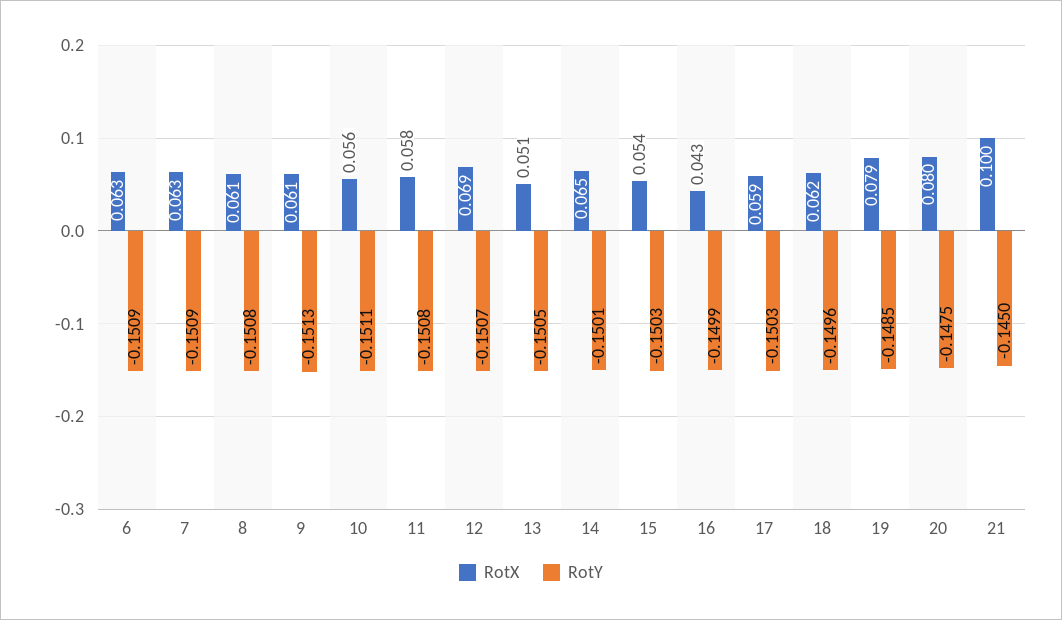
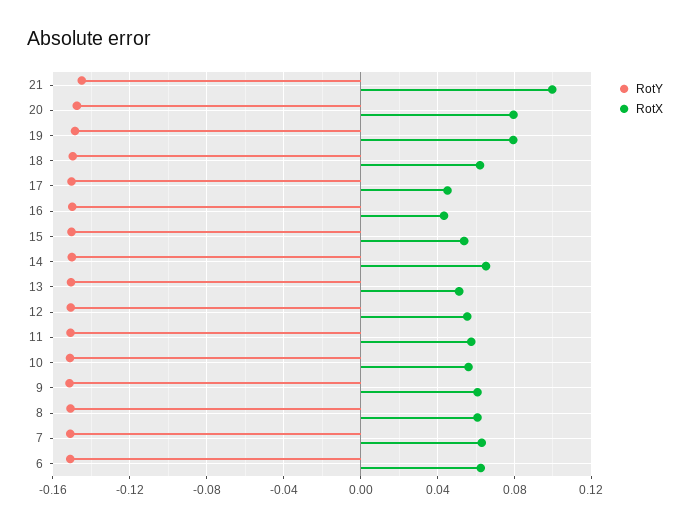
  {
    "RotX": {
      "6": 0.063,
      "7": 0.063,
      "8": 0.061,
      "9": 0.061,
      "10": 0.056,
      "11": 0.058,
-     "12": 0.069,
+     "12": 0.055,
      "13": 0.051,
      "14": 0.065,
      "15": 0.054,
      "16": 0.043,
-     "17": 0.059,
+     "17": 0.045,
      "18": 0.062,
      "19": 0.079,
      "20": 0.08,
      "21": 0.1
    },
    "RotY": {
      "6": -0.1509,
      "7": -0.1509,
      "8": -0.1508,
      "9": -0.1513,
      "10": -0.1511,
      "11": -0.1508,
      "12": -0.1507,
      "13": -0.1505,
      "14": -0.1501,
      "15": -0.1503,
      "16": -0.1499,
      "17": -0.1503,
      "18": -0.1496,
      "19": -0.1485,
      "20": -0.1475,
      "21": -0.145
    }
  }

